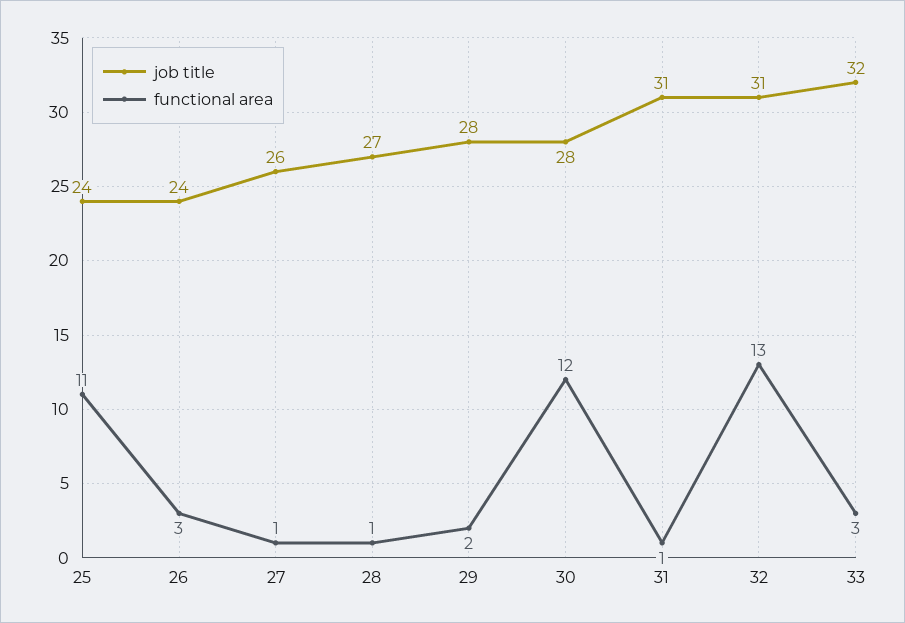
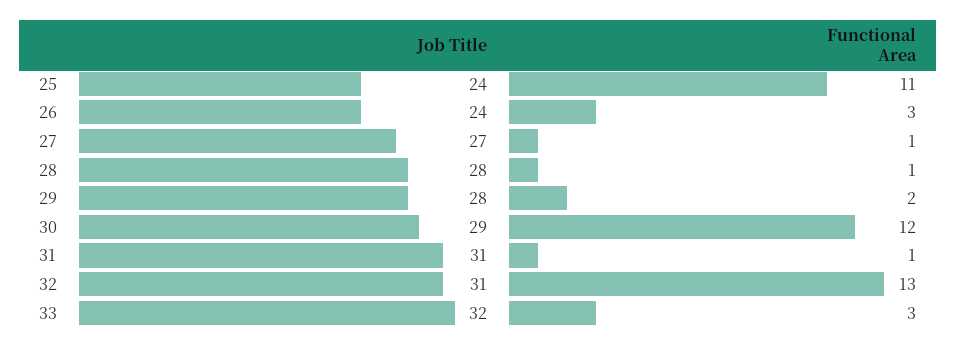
  {
    "job title": {
      "25": 24,
      "26": 24,
-     "27": 26,
+     "27": 27,
-     "28": 27,
+     "28": 28,
      "29": 28,
-     "30": 28,
+     "30": 29,
      "31": 31,
      "32": 31,
      "33": 32
    },
    "functional area": {
      "25": 11,
      "26": 3,
      "27": 1,
      "28": 1,
      "29": 2,
      "30": 12,
      "31": 1,
      "32": 13,
      "33": 3
    }
  }

